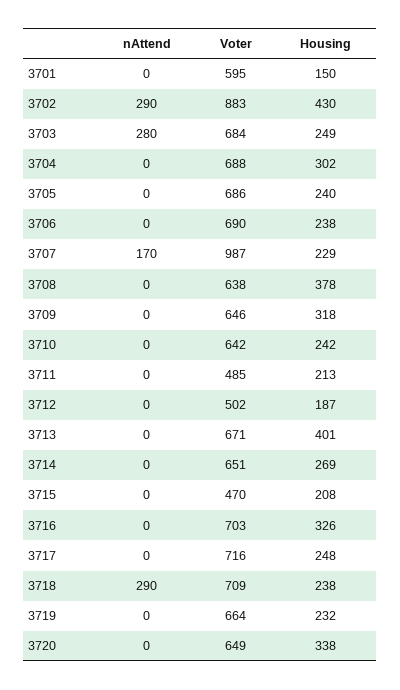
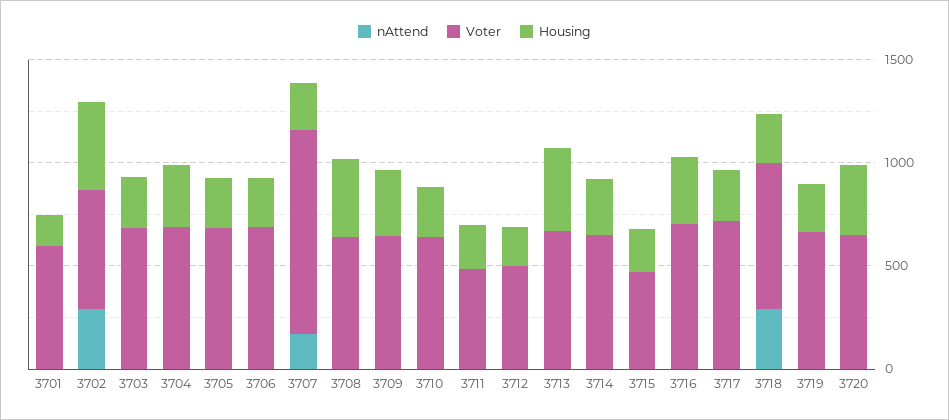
  {
    "nAttend": {
      "3701": 0,
      "3702": 290,
-     "3703": 280,
+     "3703": 0,
      "3704": 0,
      "3705": 0,
      "3706": 0,
      "3707": 170,
      "3708": 0,
      "3709": 0,
      "3710": 0,
      "3711": 0,
      "3712": 0,
      "3713": 0,
      "3714": 0,
      "3715": 0,
      "3716": 0,
      "3717": 0,
      "3718": 290,
      "3719": 0,
      "3720": 0
    },
    "Voter": {
      "3701": 595,
-     "3702": 883,
+     "3702": 600,
      "3703": 684,
      "3704": 688,
      "3705": 686,
      "3706": 690,
      "3707": 987,
      "3708": 638,
      "3709": 646,
      "3710": 642,
      "3711": 485,
      "3712": 502,
      "3713": 671,
      "3714": 651,
      "3715": 470,
      "3716": 703,
      "3717": 716,
      "3718": 709,
      "3719": 664,
      "3720": 649
    },
    "Housing": {
      "3701": 150,
      "3702": 430,
      "3703": 249,
      "3704": 302,
      "3705": 240,
      "3706": 238,
      "3707": 229,
      "3708": 378,
      "3709": 318,
      "3710": 242,
      "3711": 213,
      "3712": 187,
      "3713": 401,
      "3714": 269,
      "3715": 208,
      "3716": 326,
      "3717": 248,
      "3718": 238,
      "3719": 232,
      "3720": 338
    }
  }

